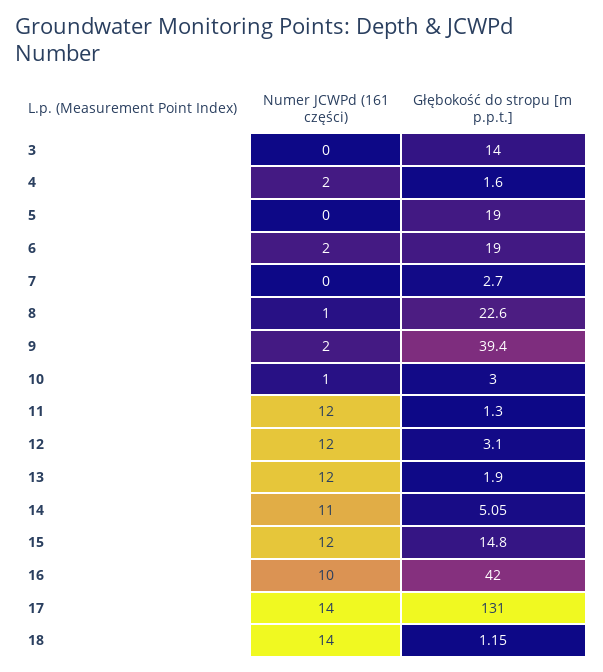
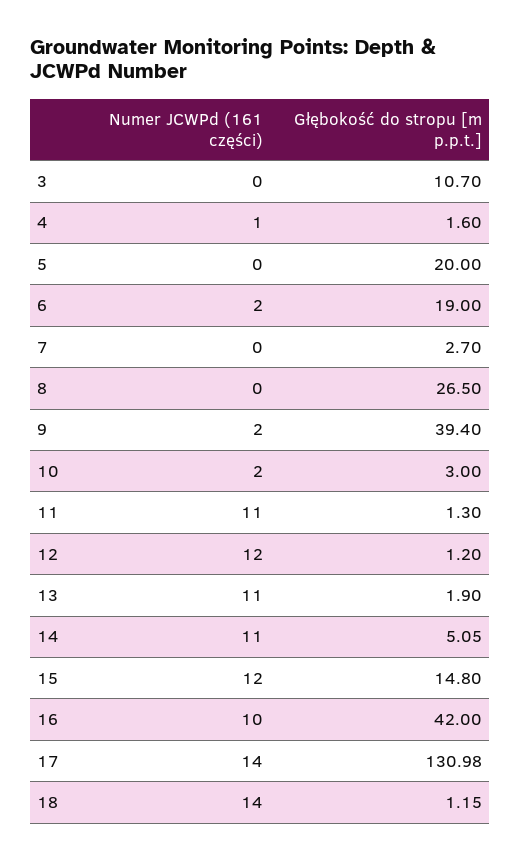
  {
    "Numer JCWPd (161 części)": {
      "3": 0,
-     "4": 2,
+     "4": 1,
      "5": 0,
      "6": 2,
      "7": 0,
-     "8": 1,
+     "8": 0,
      "9": 2,
-     "10": 1,
+     "10": 2,
-     "11": 12,
+     "11": 11,
      "12": 12,
-     "13": 12,
+     "13": 11,
      "14": 11,
      "15": 12,
      "16": 10,
      "17": 14,
      "18": 14
    },
    "Głębokość do stropu [m p.p.t.]": {
-     "3": 14,
+     "3": 10.7,
      "4": 1.6,
-     "5": 19,
+     "5": 20,
      "6": 19,
      "7": 2.7,
-     "8": 22.6,
+     "8": 26.5,
      "9": 39.4,
      "10": 3,
      "11": 1.3,
-     "12": 3.1,
+     "12": 1.2,
      "13": 1.9,
      "14": 5.05,
      "15": 14.8,
      "16": 42,
-     "17": 131,
+     "17": 130.98,
      "18": 1.15
    }
  }

